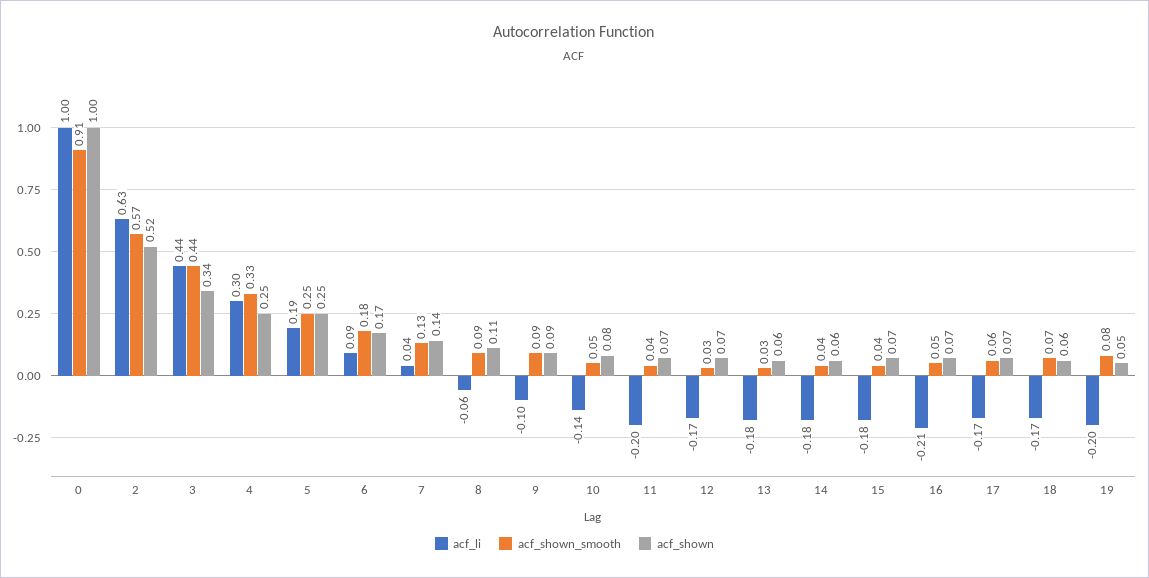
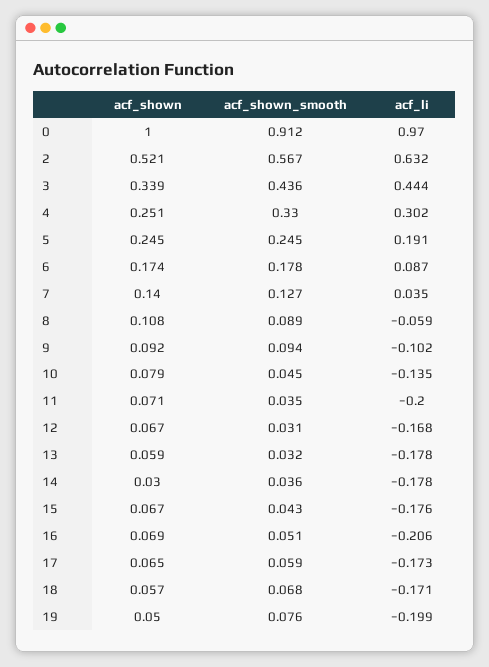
  {
    "acf_li": {
-     "0": 1,
+     "0": 0.97,
      "2": 0.632,
      "3": 0.444,
      "4": 0.302,
      "5": 0.191,
      "6": 0.087,
      "7": 0.035,
      "8": -0.059,
      "9": -0.102,
      "10": -0.135,
      "11": -0.2,
      "12": -0.168,
      "13": -0.178,
      "14": -0.178,
      "15": -0.176,
      "16": -0.206,
      "17": -0.173,
      "18": -0.171,
      "19": -0.199
    },
    "acf_shown_smooth": {
      "0": 0.912,
      "2": 0.567,
      "3": 0.436,
      "4": 0.33,
      "5": 0.245,
      "6": 0.178,
      "7": 0.127,
      "8": 0.089,
      "9": 0.094,
      "10": 0.045,
      "11": 0.035,
      "12": 0.031,
      "13": 0.032,
      "14": 0.036,
      "15": 0.043,
      "16": 0.051,
      "17": 0.059,
      "18": 0.068,
      "19": 0.076
    },
    "acf_shown": {
      "0": 1,
      "2": 0.521,
      "3": 0.339,
      "4": 0.251,
      "5": 0.245,
      "6": 0.174,
      "7": 0.14,
      "8": 0.108,
      "9": 0.092,
      "10": 0.079,
      "11": 0.071,
      "12": 0.067,
      "13": 0.059,
-     "14": 0.06,
+     "14": 0.03,
      "15": 0.067,
      "16": 0.069,
      "17": 0.065,
      "18": 0.057,
      "19": 0.05
    }
  }

